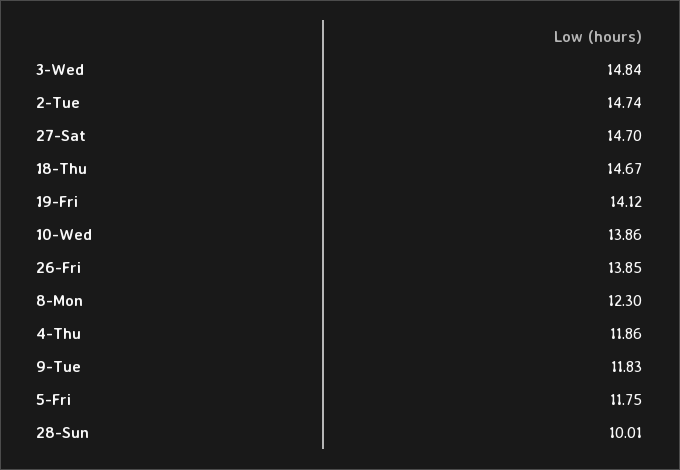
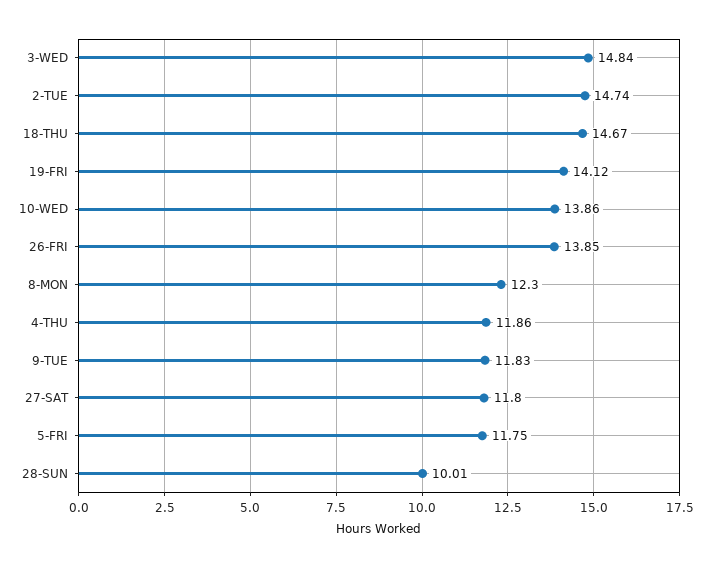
  {
    "3-Wed": 14.84,
    "2-Tue": 14.74,
-   "27-Sat": 14.7,
+   "27-Sat": 11.8,
    "18-Thu": 14.67,
    "19-Fri": 14.12,
    "10-Wed": 13.86,
    "26-Fri": 13.85,
    "8-Mon": 12.3,
    "4-Thu": 11.86,
    "9-Tue": 11.83,
    "5-Fri": 11.75,
    "28-Sun": 10.01
  }

